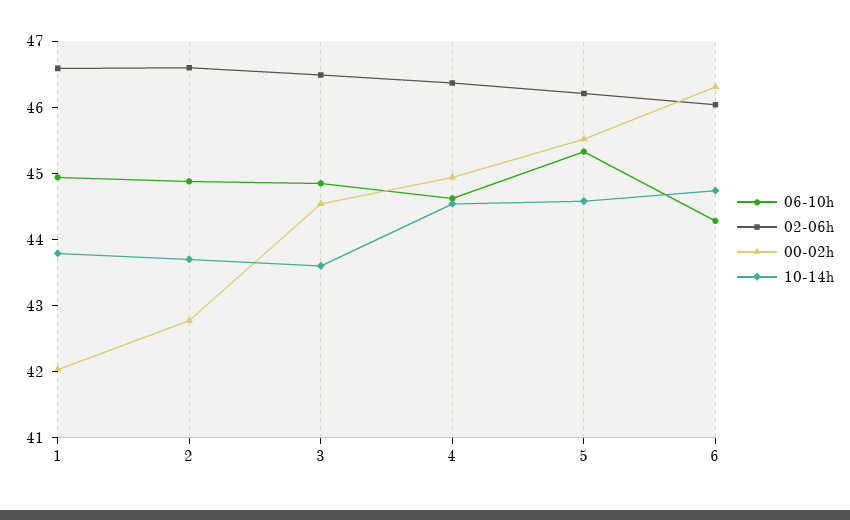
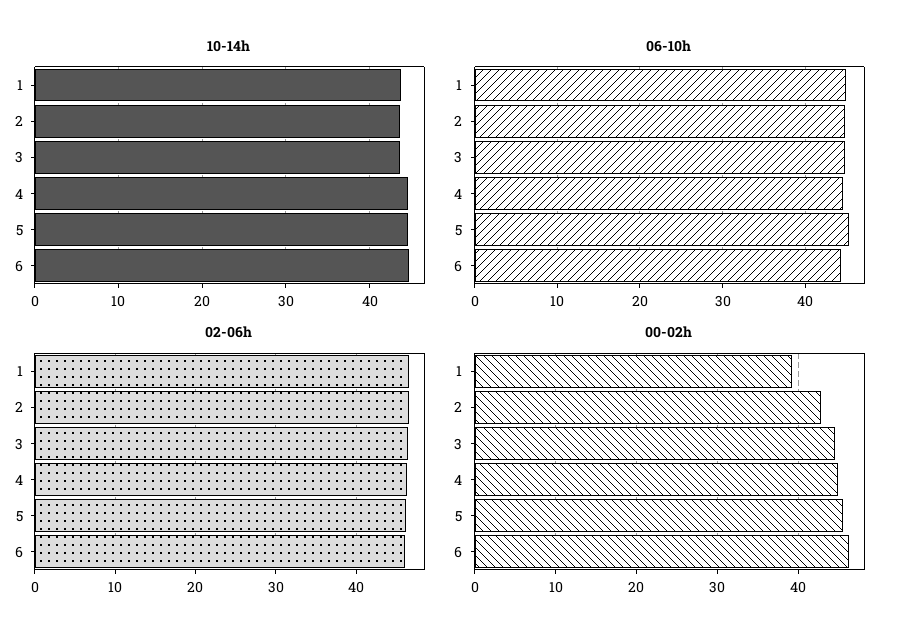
  {
    "06-10h": {
      "1": 45,
      "2": 44.8,
      "3": 44.8,
      "4": 44.6,
      "5": 45.4,
      "6": 44.2
    },
    "02-06h": {
      "1": 46.6,
      "2": 46.6,
      "3": 46.4,
      "4": 46.4,
      "5": 46.2,
      "6": 46
    },
    "00-02h": {
-     "1": 42,
+     "1": 39,
      "2": 42.8,
      "3": 44.6,
      "4": 45,
      "5": 45.6,
      "6": 46.4
    },
    "10-14h": {
      "1": 43.8,
      "2": 43.8,
      "3": 43.6,
      "4": 44.6,
      "5": 44.6,
      "6": 44.8
    }
  }

